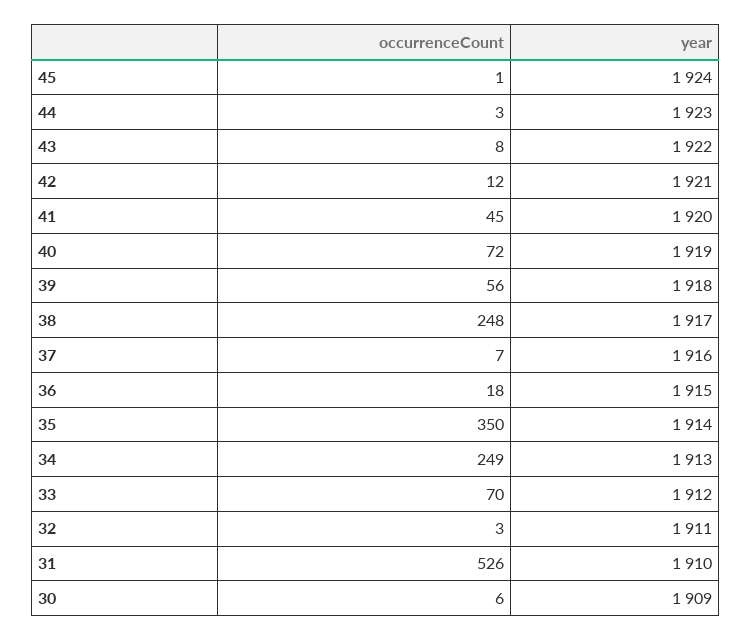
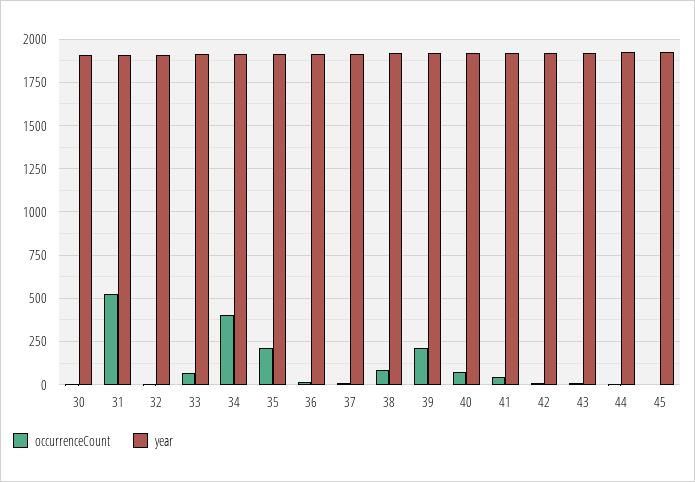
  {
    "occurrenceCount": {
      "45": 1,
      "44": 3,
      "43": 8,
      "42": 12,
      "41": 45,
      "40": 72,
-     "39": 56,
+     "39": 200,
-     "38": 248,
+     "38": 100,
      "37": 7,
      "36": 18,
-     "35": 350,
+     "35": 200,
-     "34": 249,
+     "34": 400,
      "33": 70,
      "32": 3,
      "31": 526,
      "30": 6
    },
    "year": {
      "45": 1924,
      "44": 1923,
      "43": 1922,
      "42": 1921,
      "41": 1920,
      "40": 1919,
      "39": 1918,
      "38": 1917,
      "37": 1916,
      "36": 1915,
      "35": 1914,
      "34": 1913,
      "33": 1912,
      "32": 1911,
      "31": 1910,
      "30": 1909
    }
  }

